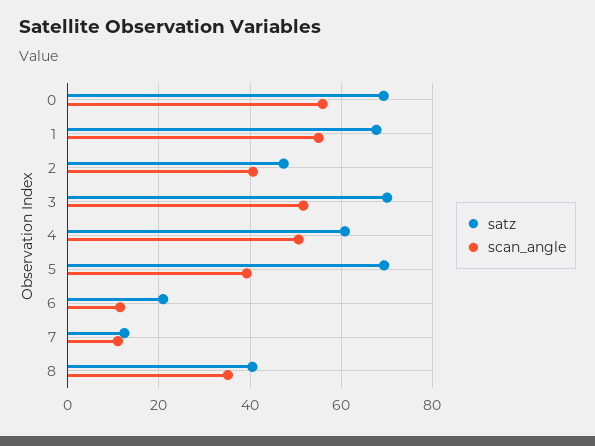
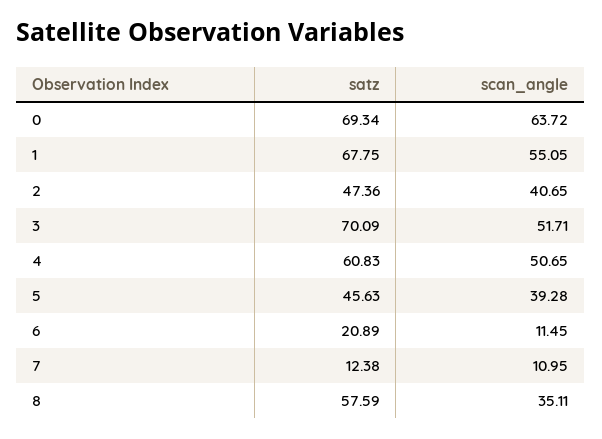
  {
    "satz": {
      "0": 69.34,
      "1": 67.75,
      "2": 47.36,
      "3": 70.09,
      "4": 60.83,
-     "5": 70,
+     "5": 45.63,
      "6": 20.89,
      "7": 12.38,
-     "8": 40
+     "8": 57.59
    },
    "scan_angle": {
-     "0": 56,
+     "0": 63.72,
      "1": 55.05,
      "2": 40.65,
      "3": 51.71,
      "4": 50.65,
      "5": 39.28,
      "6": 11.45,
      "7": 10.95,
      "8": 35.11
    }
  }

